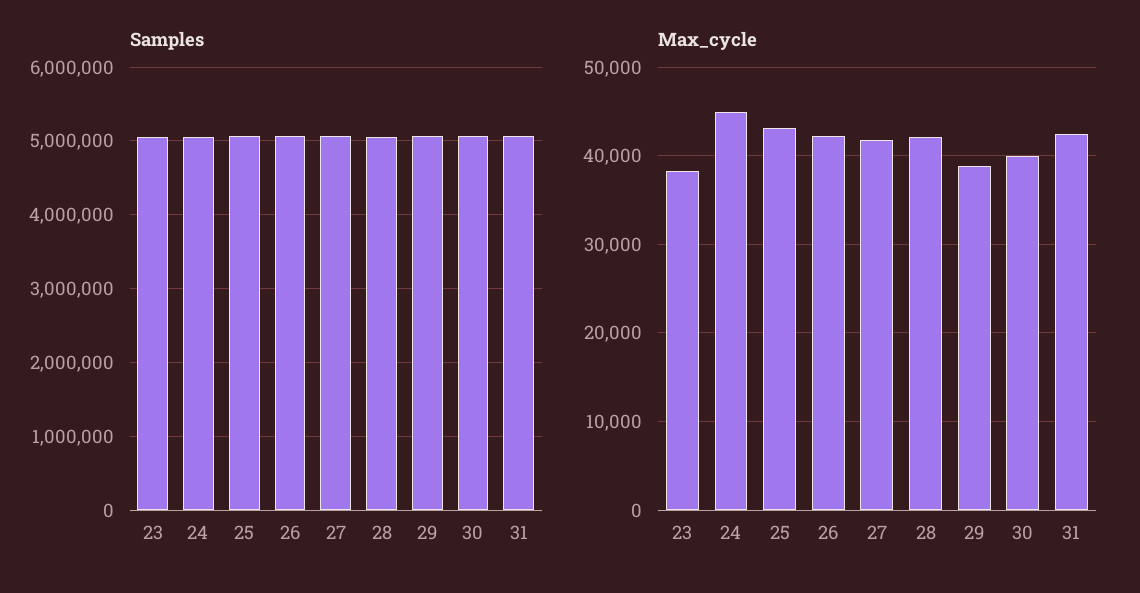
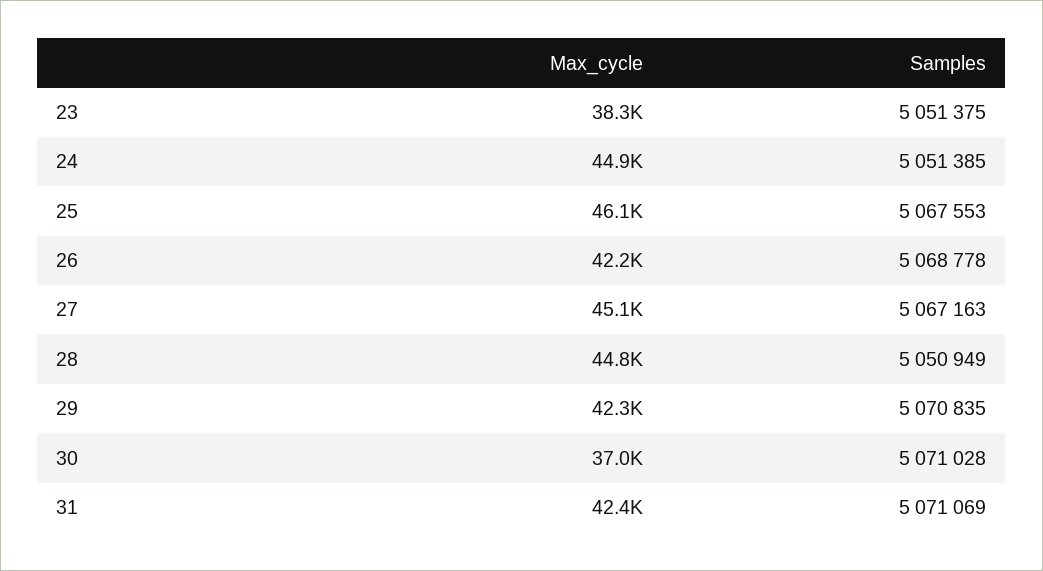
  {
    "Samples": {
      "23": 5051375,
      "24": 5051385,
      "25": 5067553,
      "26": 5068778,
      "27": 5067163,
      "28": 5050949,
      "29": 5070835,
      "30": 5071028,
      "31": 5071069
    },
    "Max_cycle": {
      "23": 38300,
      "24": 44900,
-     "25": 43000,
+     "25": 46100,
      "26": 42200,
-     "27": 42000,
+     "27": 45100,
-     "28": 42000,
+     "28": 44800,
-     "29": 39000,
+     "29": 42300,
-     "30": 40000,
+     "30": 37000,
      "31": 42400
    }
  }

